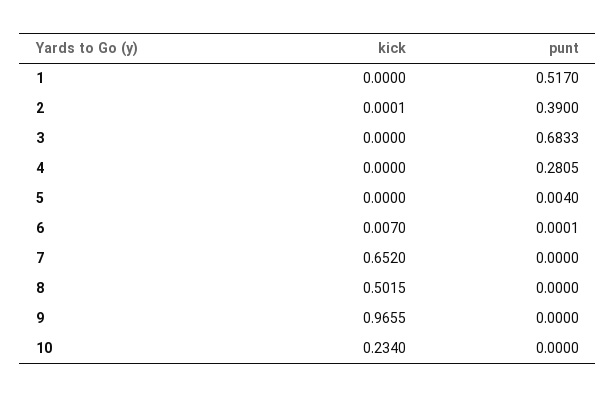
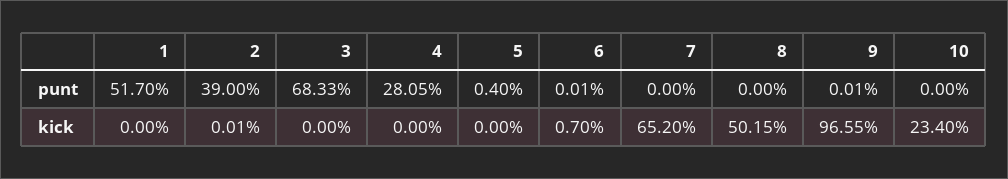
  {
    "kick": {
      "1": 0,
      "2": 0.0001,
      "3": 0,
      "4": 0,
      "5": 0,
      "6": 0.007,
      "7": 0.652,
      "8": 0.5015,
      "9": 0.9655,
      "10": 0.234
    },
    "punt": {
      "1": 0.517,
      "2": 0.39,
      "3": 0.6833,
      "4": 0.2805,
      "5": 0.004,
      "6": 0.0001,
      "7": 0,
      "8": 0,
-     "9": 0,
+     "9": 0.0001,
      "10": 0
    }
  }

